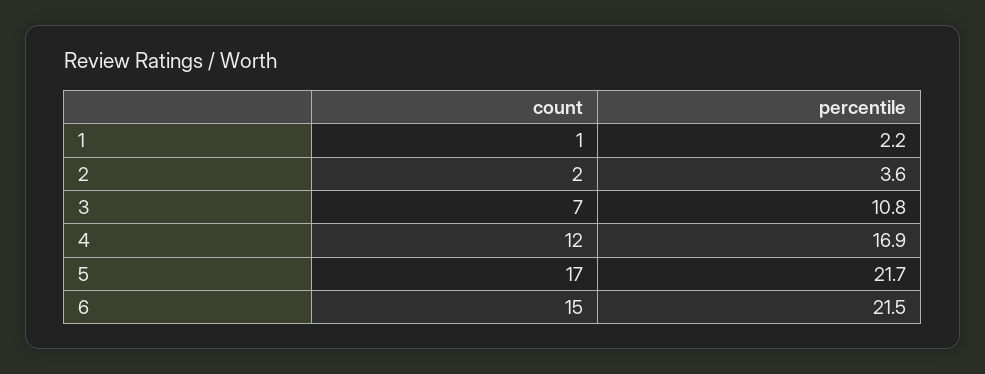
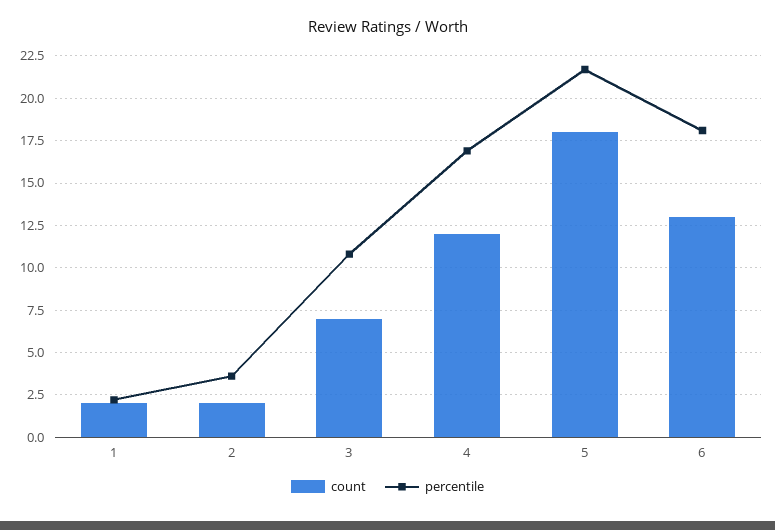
  {
    "count": {
-     "1": 1,
+     "1": 2,
      "2": 2,
      "3": 7,
      "4": 12,
-     "5": 17,
+     "5": 18,
-     "6": 15
+     "6": 13
    },
    "percentile": {
      "1": 2.2,
      "2": 3.6,
      "3": 10.8,
      "4": 16.9,
      "5": 21.7,
-     "6": 21.5
+     "6": 18
    }
  }

